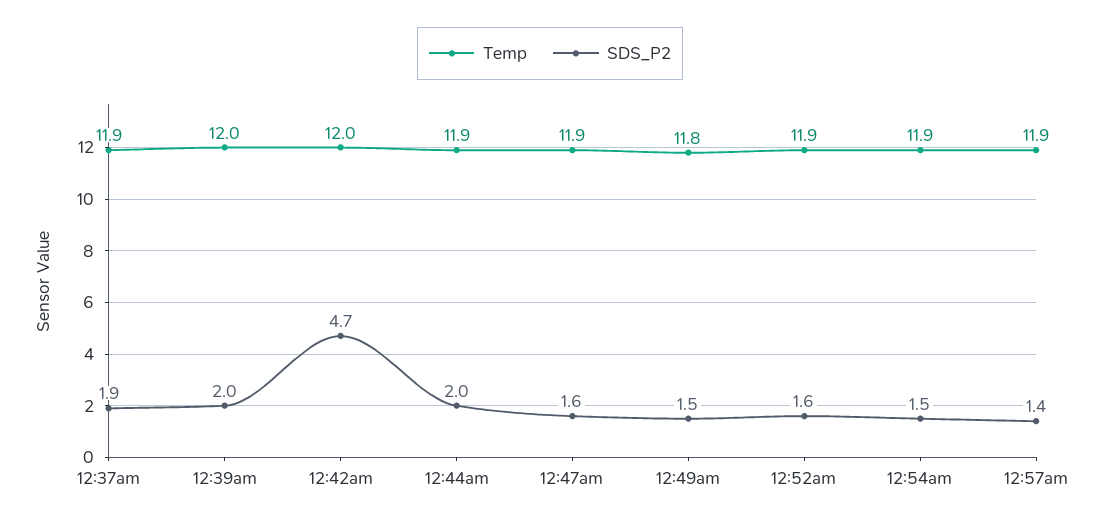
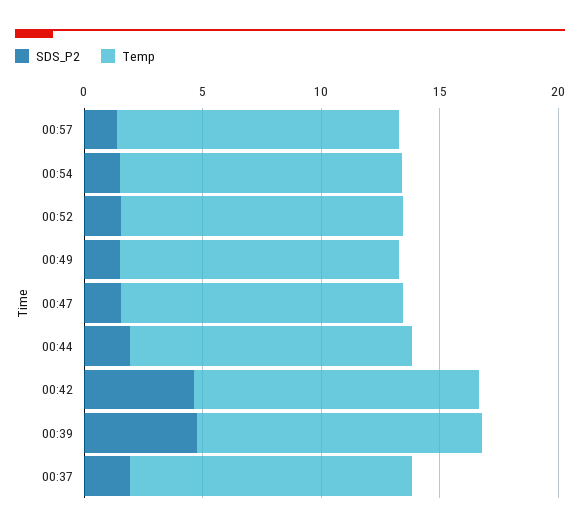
  {
    "Temp": {
      "12:37am": 11.9,
      "12:39am": 12,
      "12:42am": 12,
      "12:44am": 11.9,
      "12:47am": 11.9,
      "12:49am": 11.8,
      "12:52am": 11.9,
      "12:54am": 11.9,
      "12:57am": 11.9
    },
    "SDS_P2": {
      "12:37am": 1.9,
-     "12:39am": 2,
+     "12:39am": 5,
      "12:42am": 4.7,
      "12:44am": 2,
      "12:47am": 1.6,
      "12:49am": 1.5,
      "12:52am": 1.6,
      "12:54am": 1.5,
      "12:57am": 1.4
    }
  }

